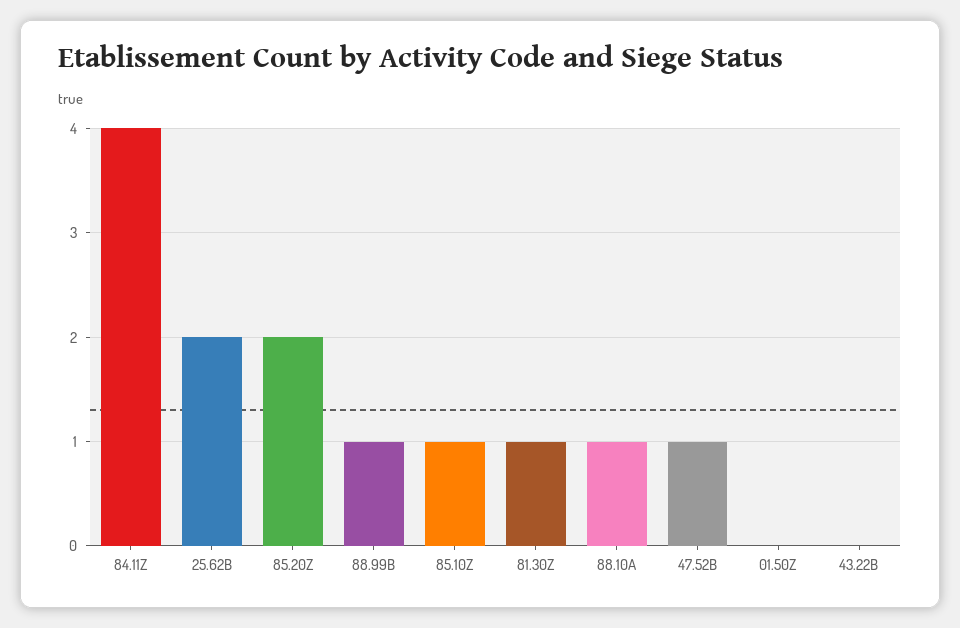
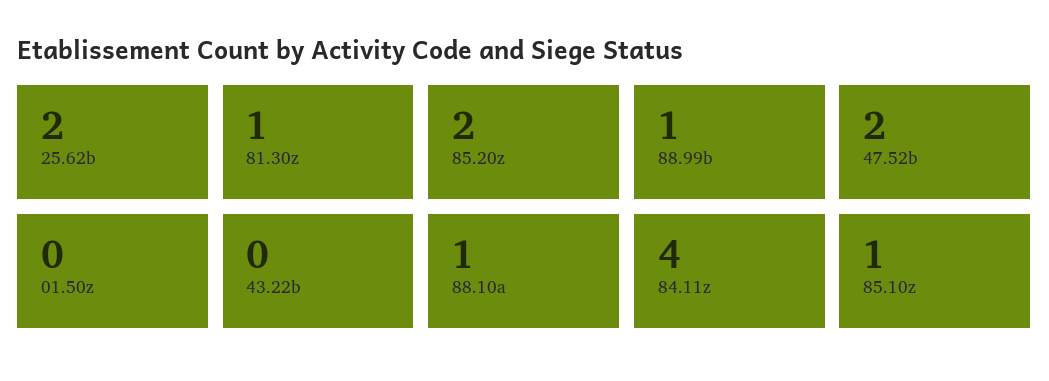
  {
    "84.11Z": 4,
    "25.62B": 2,
    "85.20Z": 2,
    "88.99B": 1,
    "85.10Z": 1,
    "81.30Z": 1,
    "88.10A": 1,
-   "47.52B": 1,
+   "47.52B": 2,
    "01.50Z": 0,
    "43.22B": 0
  }

